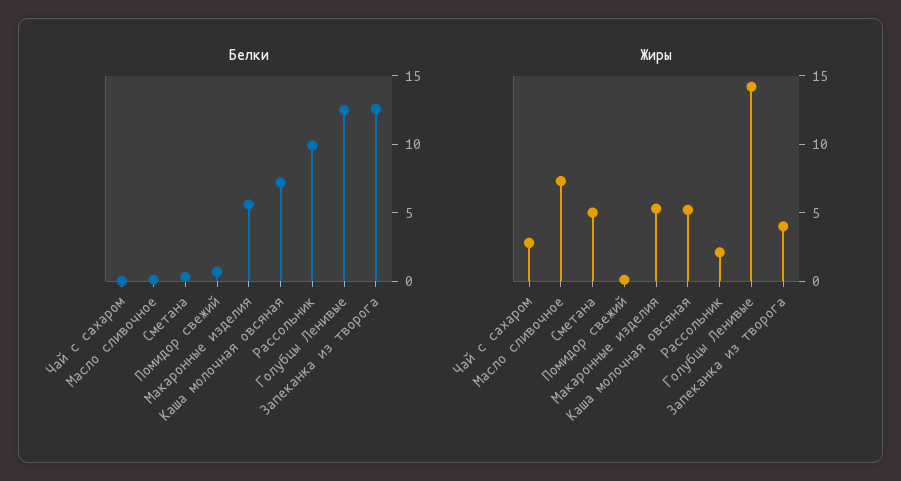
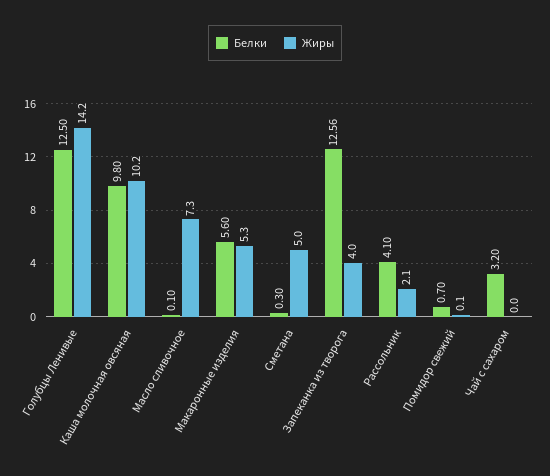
  {
    "Белки": {
-     "Чай с сахаром": 0,
+     "Чай с сахаром": 3.2,
      "Масло сливочное": 0.1,
      "Сметана": 0.3,
      "Помидор свежий": 0.7,
      "Макаронные изделия": 5.6,
-     "Каша молочная овсяная": 7,
+     "Каша молочная овсяная": 9.8,
-     "Рассольник": 10,
+     "Рассольник": 4.1,
      "Голубцы Ленивые": 12.5,
      "Запеканка из творога": 12.56
    },
    "Жиры": {
-     "Чай с сахаром": 3,
+     "Чай с сахаром": 0,
      "Масло сливочное": 7.3,
      "Сметана": 5,
      "Помидор свежий": 0.1,
      "Макаронные изделия": 5.3,
-     "Каша молочная овсяная": 5,
+     "Каша молочная овсяная": 10.2,
      "Рассольник": 2.1,
      "Голубцы Ленивые": 14.2,
      "Запеканка из творога": 4
    }
  }

